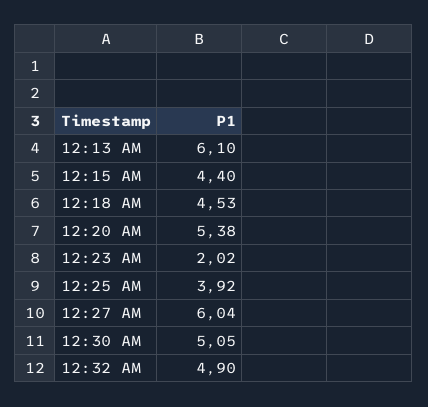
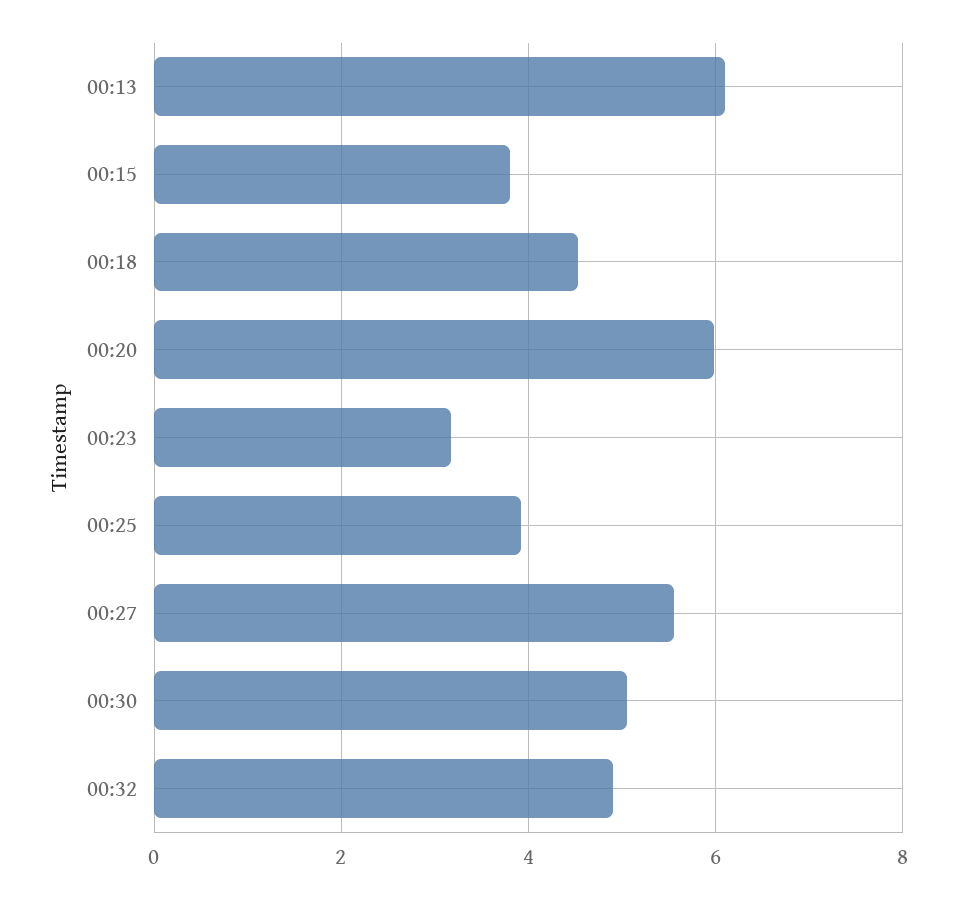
  {
    "12:13 AM": 6.1,
-   "12:15 AM": 4.4,
+   "12:15 AM": 3.8,
    "12:18 AM": 4.53,
-   "12:20 AM": 5.38,
+   "12:20 AM": 6,
-   "12:23 AM": 2.02,
+   "12:23 AM": 3.2,
    "12:25 AM": 3.92,
-   "12:27 AM": 6.04,
+   "12:27 AM": 5.6,
    "12:30 AM": 5.05,
    "12:32 AM": 4.9
  }

